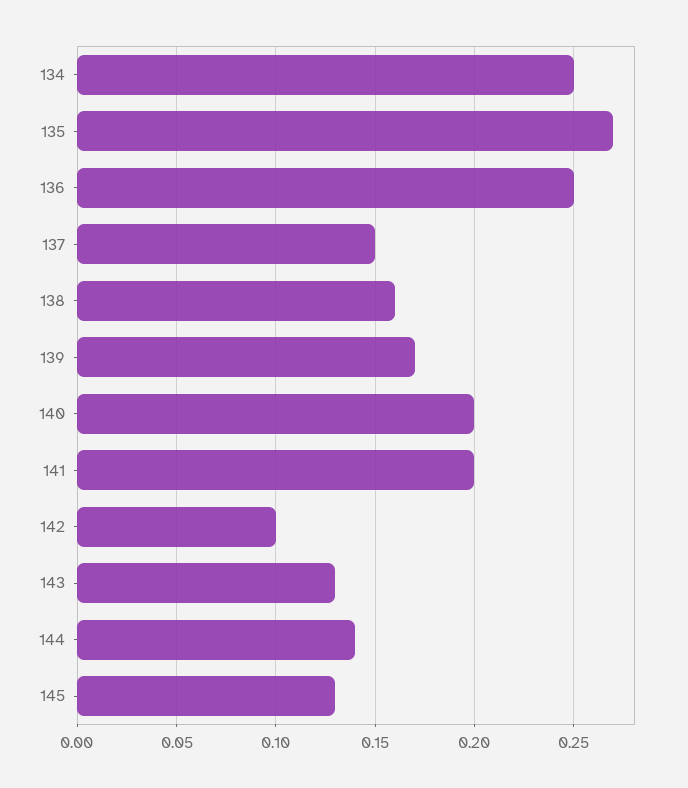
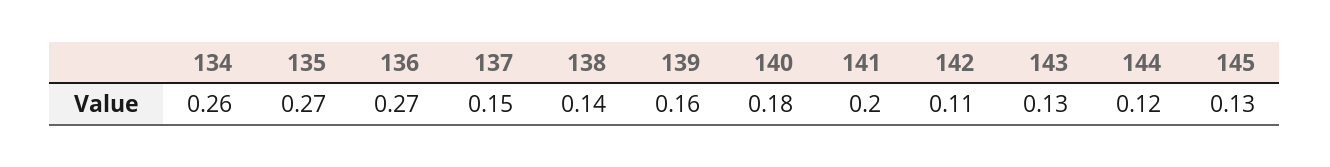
  {
-   "134": 0.25,
+   "134": 0.26,
    "135": 0.27,
-   "136": 0.25,
+   "136": 0.27,
    "137": 0.15,
-   "138": 0.16,
+   "138": 0.14,
-   "139": 0.17,
+   "139": 0.16,
-   "140": 0.2,
+   "140": 0.18,
    "141": 0.2,
-   "142": 0.1,
+   "142": 0.11,
    "143": 0.13,
-   "144": 0.14,
+   "144": 0.12,
    "145": 0.13
  }

